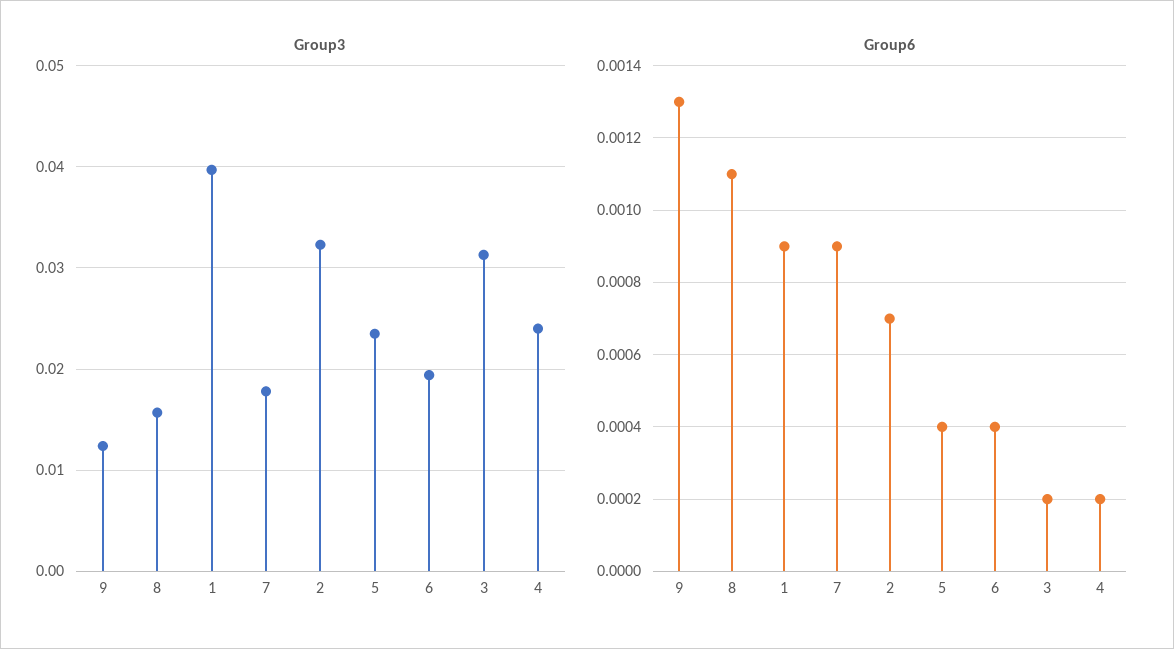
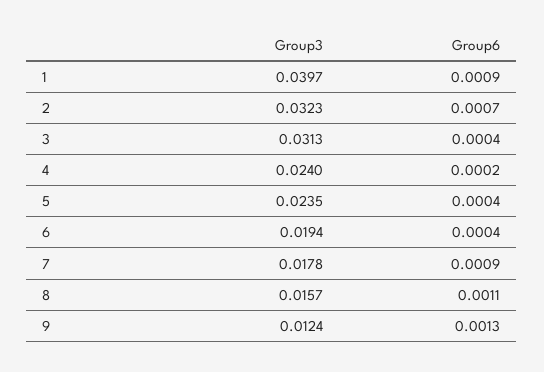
  {
    "Group3": {
      "9": 0.0124,
      "8": 0.0157,
      "1": 0.0397,
      "7": 0.0178,
      "2": 0.0323,
      "5": 0.0235,
      "6": 0.0194,
      "3": 0.0313,
      "4": 0.024
    },
    "Group6": {
      "9": 0.0013,
      "8": 0.0011,
      "1": 0.0009,
      "7": 0.0009,
      "2": 0.0007,
      "5": 0.0004,
      "6": 0.0004,
-     "3": 0.0002,
+     "3": 0.0004,
      "4": 0.0002
    }
  }

